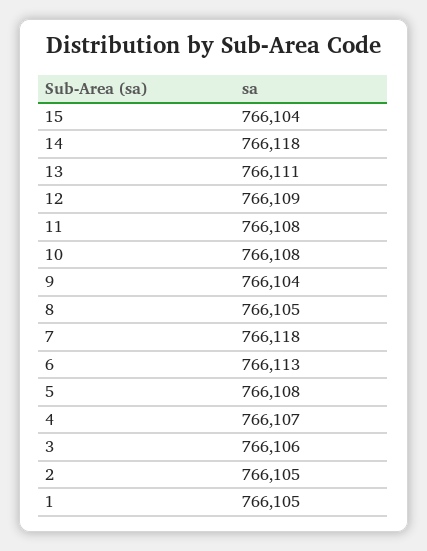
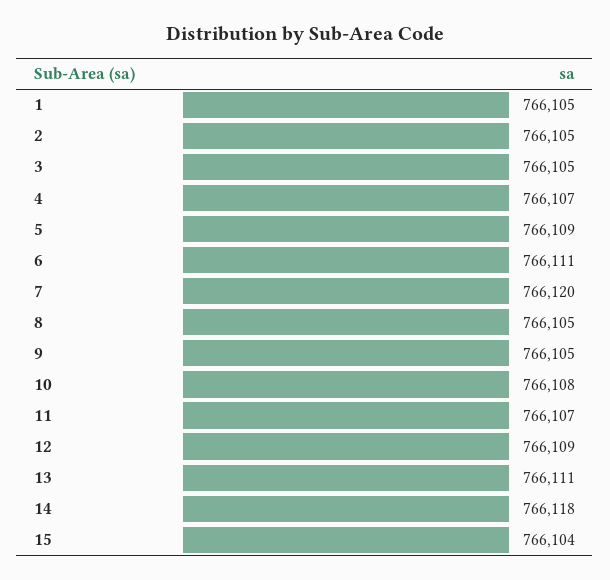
  {
    "15": 766104,
    "14": 766118,
    "13": 766111,
    "12": 766109,
-   "11": 766108,
+   "11": 766107,
    "10": 766108,
-   "9": 766104,
+   "9": 766105,
    "8": 766105,
-   "7": 766118,
+   "7": 766120,
-   "6": 766113,
+   "6": 766111,
-   "5": 766108,
+   "5": 766109,
    "4": 766107,
-   "3": 766106,
+   "3": 766105,
    "2": 766105,
    "1": 766105
  }

